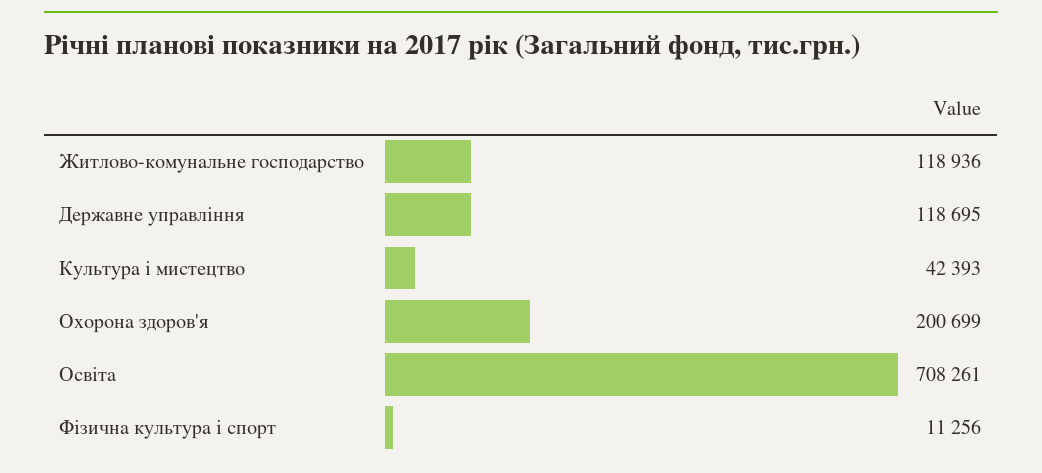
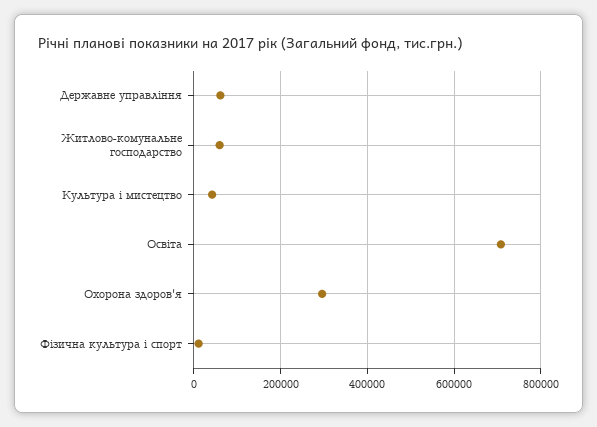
  {
-   "Житлово-комунальне господарство": 118936,
+   "Житлово-комунальне господарство": 60000,
-   "Державне управління": 118695,
+   "Державне управління": 60000,
    "Культура і мистецтво": 42393,
-   "Охорона здоров'я": 200699,
+   "Охорона здоров'я": 300000,
    "Освіта": 708261,
    "Фізична культура і спорт": 11256
  }

